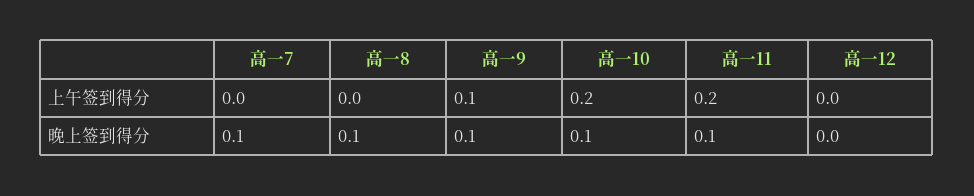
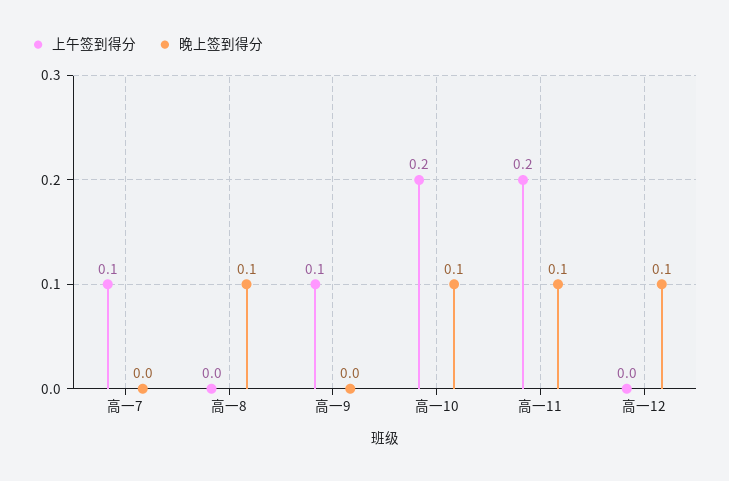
  {
    "上午签到得分": {
-     "高一7": 0,
+     "高一7": 0.1,
      "高一8": 0,
      "高一9": 0.1,
      "高一10": 0.2,
      "高一11": 0.2,
      "高一12": 0
    },
    "晚上签到得分": {
-     "高一7": 0.1,
+     "高一7": 0,
      "高一8": 0.1,
-     "高一9": 0.1,
+     "高一9": 0,
      "高一10": 0.1,
      "高一11": 0.1,
-     "高一12": 0
+     "高一12": 0.1
    }
  }

